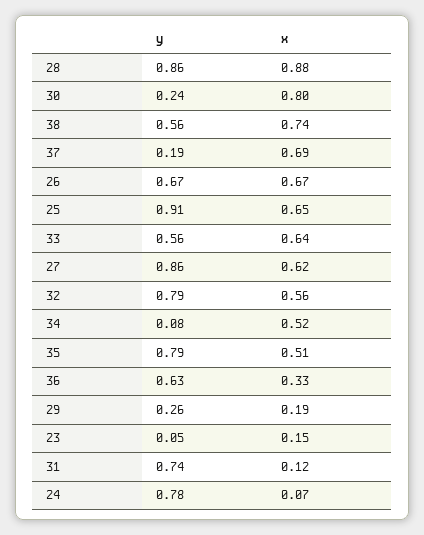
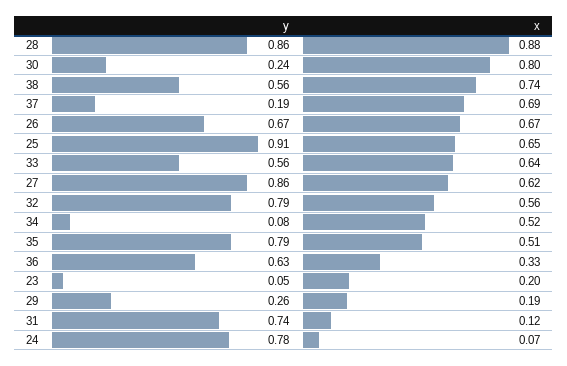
  {
    "y": {
      "28": 0.86,
      "30": 0.24,
      "38": 0.56,
      "37": 0.19,
      "26": 0.67,
      "25": 0.91,
      "33": 0.56,
      "27": 0.86,
      "32": 0.79,
      "34": 0.08,
      "35": 0.79,
      "36": 0.63,
      "29": 0.26,
      "23": 0.05,
      "31": 0.74,
      "24": 0.78
    },
    "x": {
      "28": 0.88,
      "30": 0.8,
      "38": 0.74,
      "37": 0.69,
      "26": 0.67,
      "25": 0.65,
      "33": 0.64,
      "27": 0.62,
      "32": 0.56,
      "34": 0.52,
      "35": 0.51,
      "36": 0.33,
      "29": 0.19,
-     "23": 0.15,
+     "23": 0.2,
      "31": 0.12,
      "24": 0.07
    }
  }

